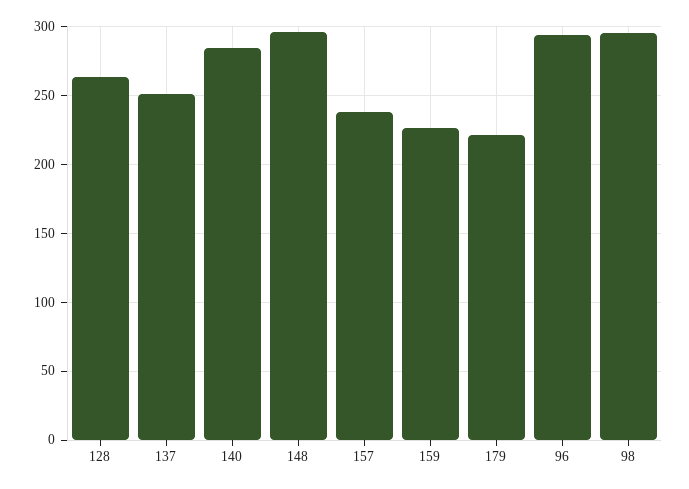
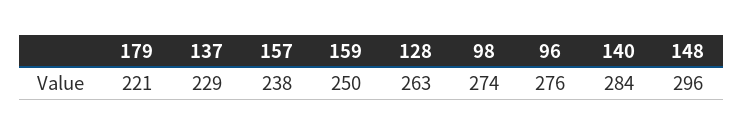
  {
    "128": 263,
-   "137": 250,
+   "137": 229,
    "140": 284,
    "148": 296,
    "157": 238,
-   "159": 225,
+   "159": 250,
    "179": 221,
-   "96": 295,
+   "96": 276,
-   "98": 295
+   "98": 274
  }

